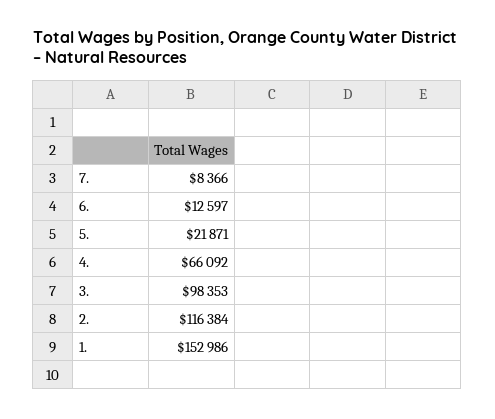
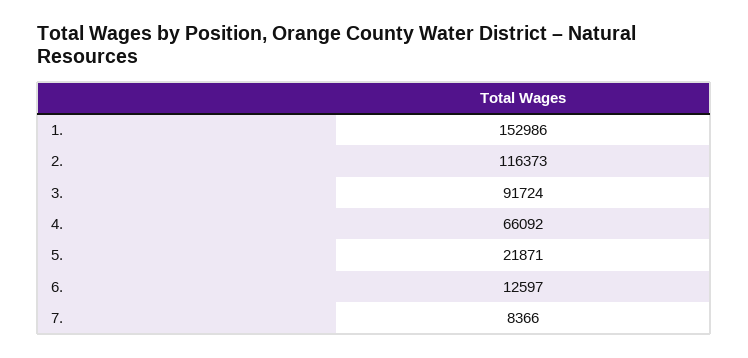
  {
    "7.": 8366,
    "6.": 12597,
    "5.": 21871,
    "4.": 66092,
-   "3.": 98353,
+   "3.": 91724,
-   "2.": 116384,
+   "2.": 116373,
    "1.": 152986
  }

